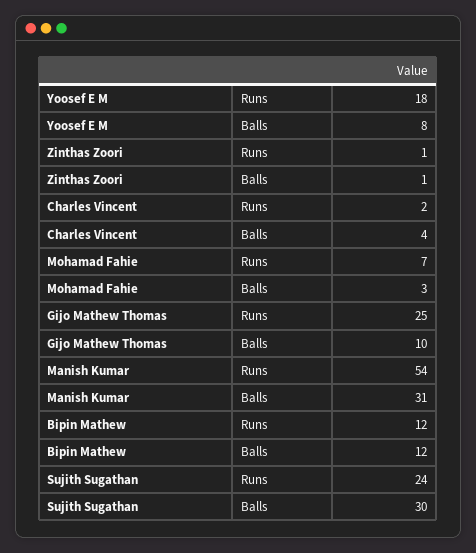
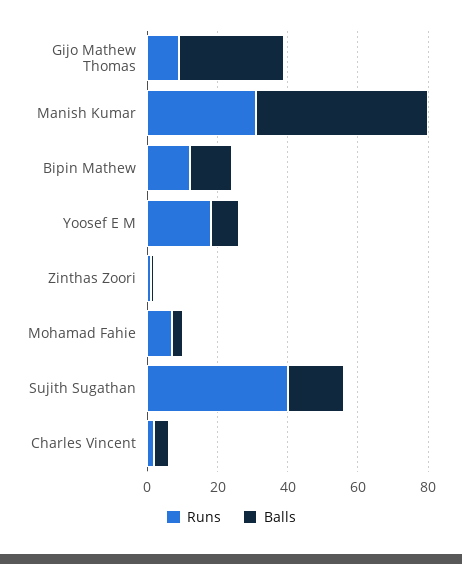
  {
    "Runs": {
      "Yoosef E M": 18,
      "Zinthas Zoori": 1,
      "Charles Vincent": 2,
      "Mohamad Fahie": 7,
-     "Gijo Mathew Thomas": 25,
+     "Gijo Mathew Thomas": 10,
-     "Manish Kumar": 54,
+     "Manish Kumar": 30,
      "Bipin Mathew": 12,
-     "Sujith Sugathan": 24
+     "Sujith Sugathan": 40
    },
    "Balls": {
      "Yoosef E M": 8,
      "Zinthas Zoori": 1,
      "Charles Vincent": 4,
      "Mohamad Fahie": 3,
-     "Gijo Mathew Thomas": 10,
+     "Gijo Mathew Thomas": 30,
-     "Manish Kumar": 31,
+     "Manish Kumar": 50,
      "Bipin Mathew": 12,
-     "Sujith Sugathan": 30
+     "Sujith Sugathan": 15
    }
  }

